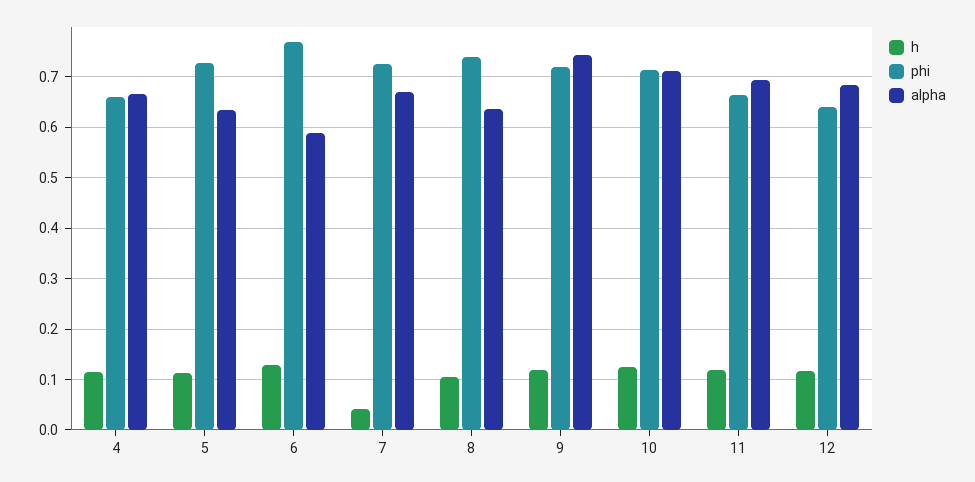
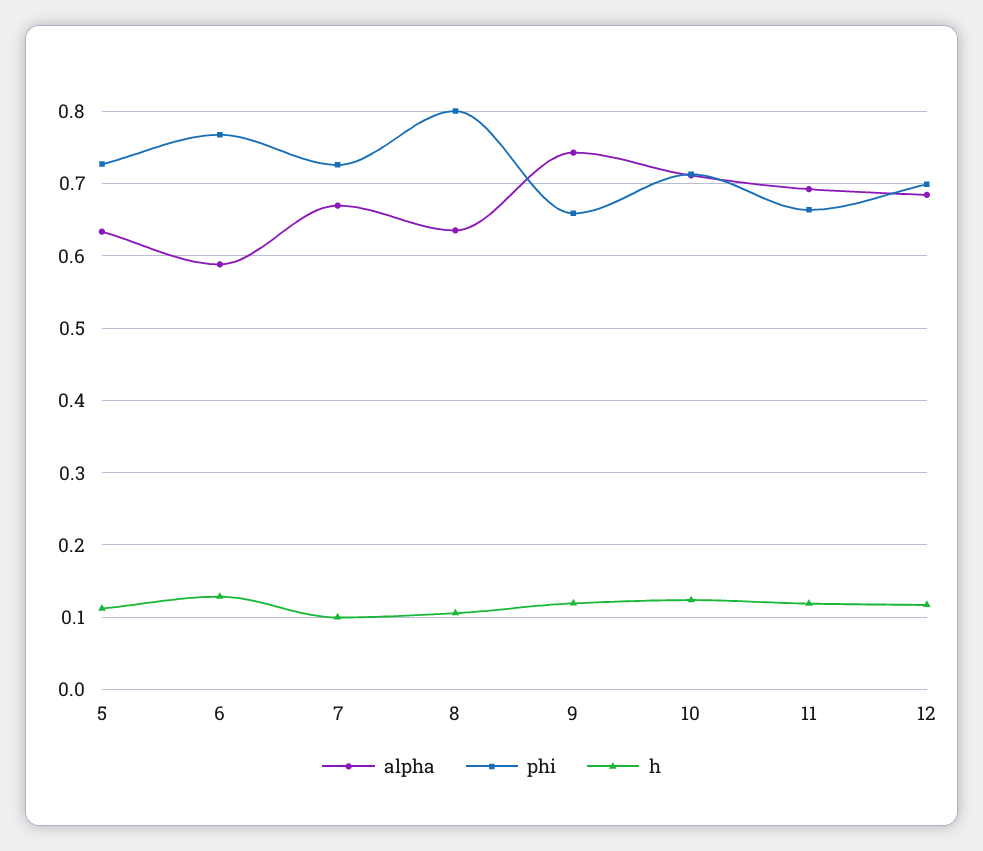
  {
    "h": {
-     "4": 0.12,
      "5": 0.11,
      "6": 0.13,
-     "7": 0.04,
+     "7": 0.1,
      "8": 0.11,
      "9": 0.12,
      "10": 0.12,
      "11": 0.12,
      "12": 0.12
    },
    "phi": {
-     "4": 0.66,
      "5": 0.73,
      "6": 0.77,
      "7": 0.73,
-     "8": 0.74,
+     "8": 0.8,
-     "9": 0.72,
+     "9": 0.66,
      "10": 0.71,
      "11": 0.66,
-     "12": 0.64
+     "12": 0.7
    },
    "alpha": {
-     "4": 0.66,
      "5": 0.63,
      "6": 0.59,
      "7": 0.67,
      "8": 0.64,
      "9": 0.74,
      "10": 0.71,
      "11": 0.69,
      "12": 0.68
    }
  }

